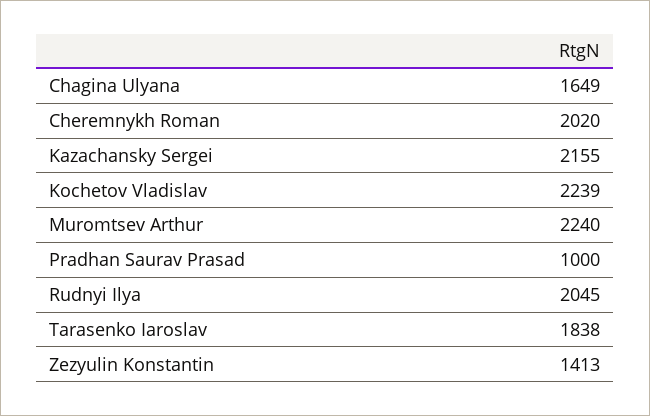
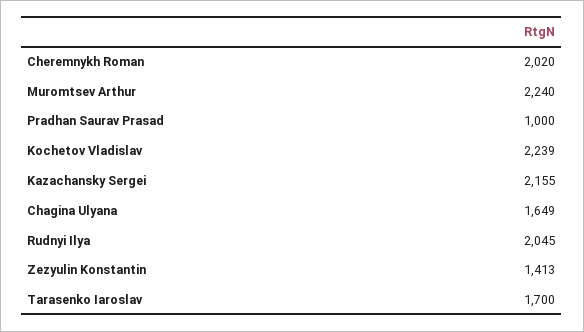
  {
    "Chagina Ulyana": 1649,
    "Cheremnykh Roman": 2020,
    "Kazachansky Sergei": 2155,
    "Kochetov Vladislav": 2239,
    "Muromtsev Arthur": 2240,
    "Pradhan Saurav Prasad": 1000,
    "Rudnyi Ilya": 2045,
-   "Tarasenko Iaroslav": 1838,
+   "Tarasenko Iaroslav": 1700,
    "Zezyulin Konstantin": 1413
  }

